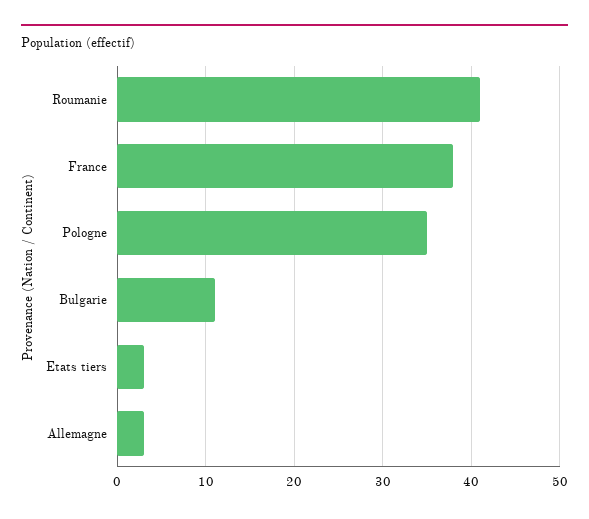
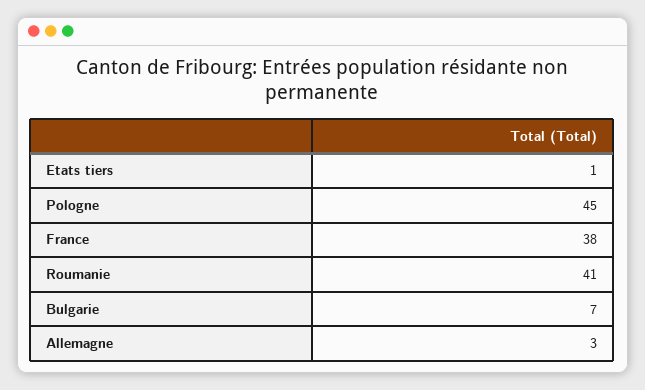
  {
    "Roumanie": 41,
    "France": 38,
-   "Pologne": 35,
+   "Pologne": 45,
-   "Bulgarie": 11,
+   "Bulgarie": 7,
-   "Etats tiers": 3,
+   "Etats tiers": 1,
    "Allemagne": 3
  }

